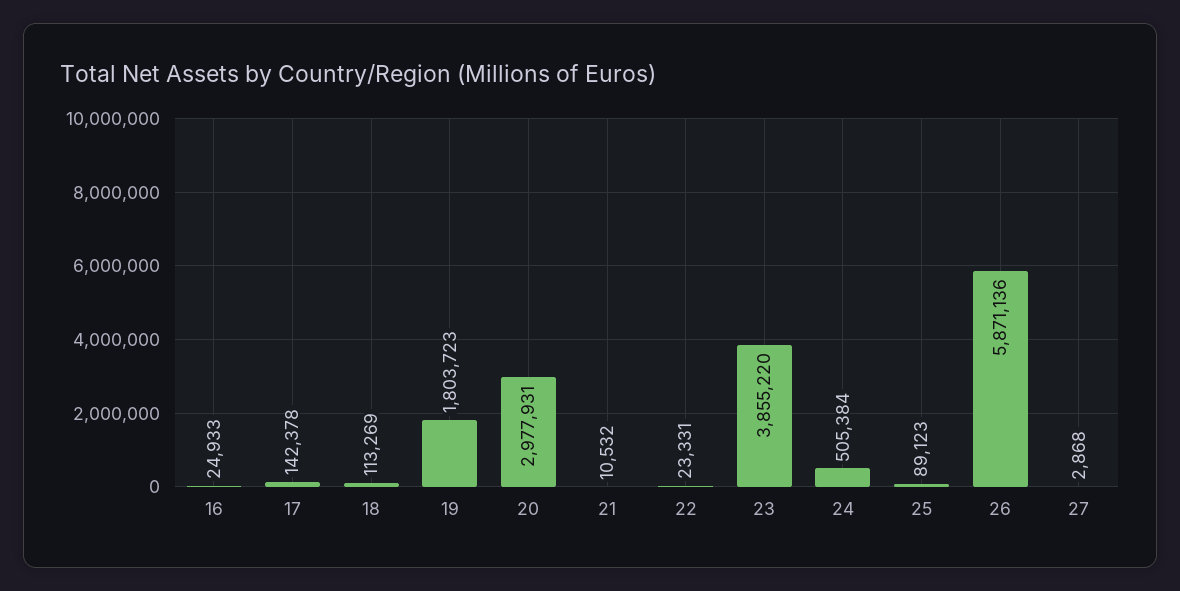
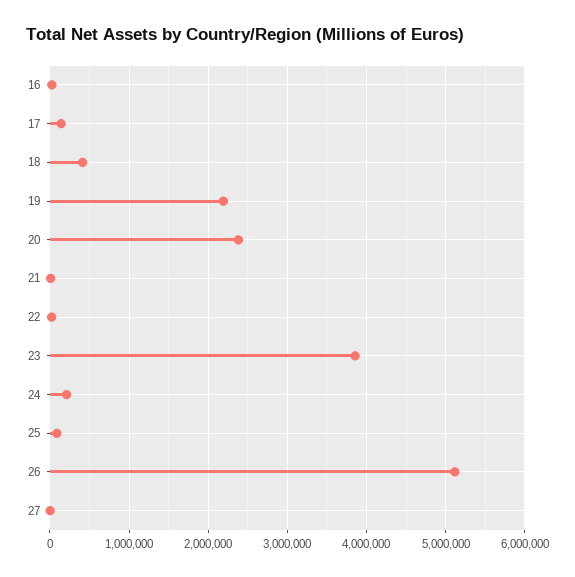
  {
    "16": 24933,
    "17": 142378,
-   "18": 113269,
+   "18": 400000,
-   "19": 1803723,
+   "19": 2200000,
-   "20": 2977931,
+   "20": 2400000,
    "21": 10532,
    "22": 23331,
    "23": 3855220,
-   "24": 505384,
+   "24": 200000,
    "25": 89123,
-   "26": 5871136,
+   "26": 5100000,
    "27": 2868
  }

